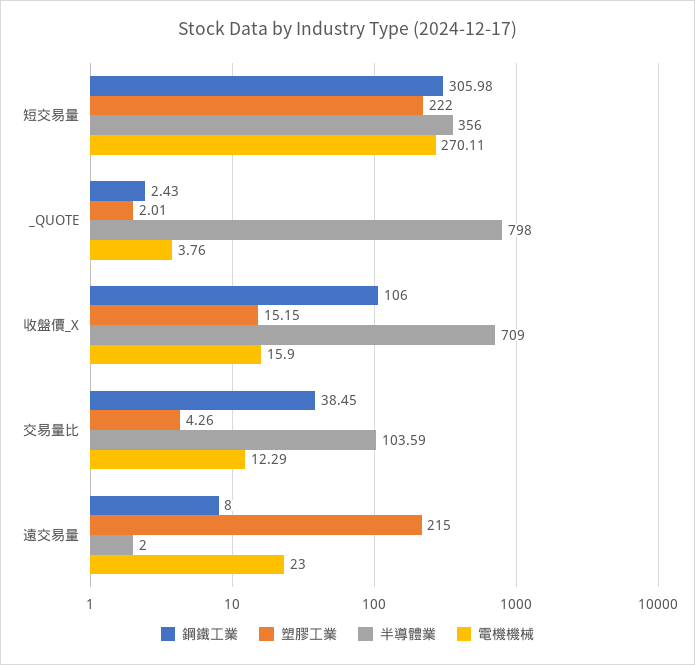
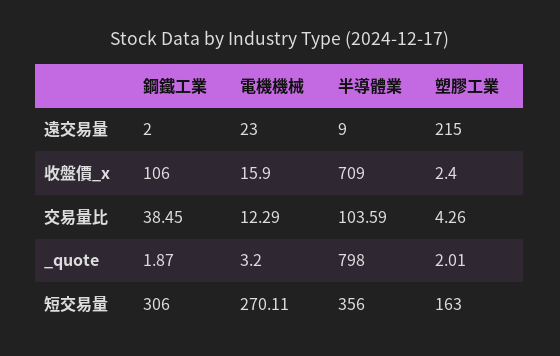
  {
    "鋼鐵工業": {
-     "短交易量": 305.98,
+     "短交易量": 306,
-     "_QUOTE": 2.43,
+     "_QUOTE": 1.87,
      "收盤價_X": 106,
      "交易量比": 38.45,
-     "遠交易量": 8
+     "遠交易量": 2
    },
    "塑膠工業": {
-     "短交易量": 222,
+     "短交易量": 163,
      "_QUOTE": 2.01,
-     "收盤價_X": 15.15,
+     "收盤價_X": 2.4,
      "交易量比": 4.26,
      "遠交易量": 215
    },
    "半導體業": {
      "短交易量": 356,
      "_QUOTE": 798,
      "收盤價_X": 709,
      "交易量比": 103.59,
-     "遠交易量": 2
+     "遠交易量": 9
    },
    "電機機械": {
      "短交易量": 270.11,
-     "_QUOTE": 3.76,
+     "_QUOTE": 3.2,
      "收盤價_X": 15.9,
      "交易量比": 12.29,
      "遠交易量": 23
    }
  }

